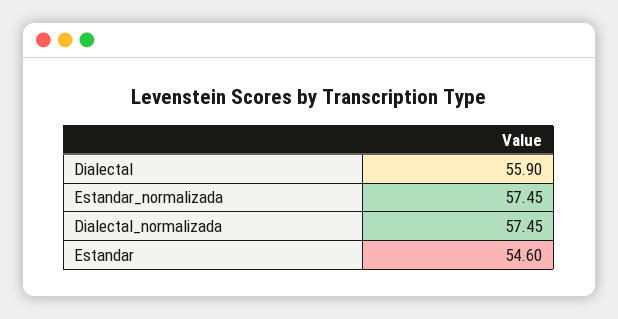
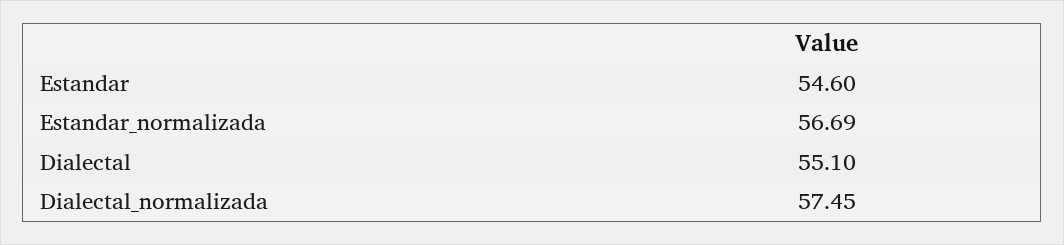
  {
-   "Dialectal": 55.9,
+   "Dialectal": 55.1,
-   "Estandar_normalizada": 57.45,
+   "Estandar_normalizada": 56.69,
    "Dialectal_normalizada": 57.45,
    "Estandar": 54.6
  }

